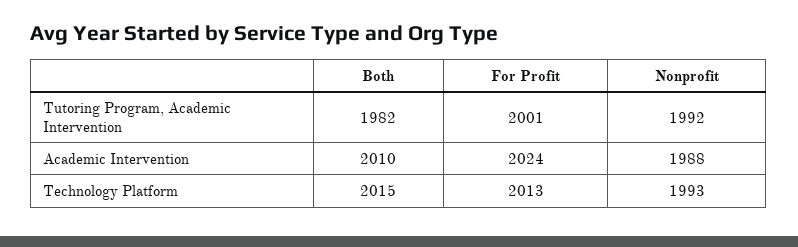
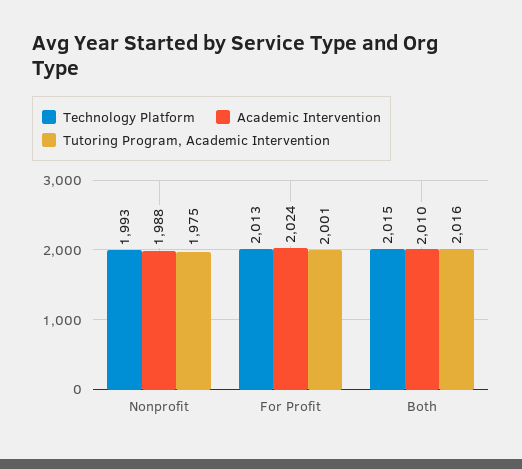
  {
    "Tutoring Program, Academic Intervention": {
-     "Both": 1982,
+     "Both": 2016,
      "For Profit": 2001,
-     "Nonprofit": 1992
+     "Nonprofit": 1975
    },
    "Academic Intervention": {
      "Both": 2010,
      "For Profit": 2024,
      "Nonprofit": 1988
    },
    "Technology Platform": {
      "Both": 2015,
      "For Profit": 2013,
      "Nonprofit": 1993
    }
  }

